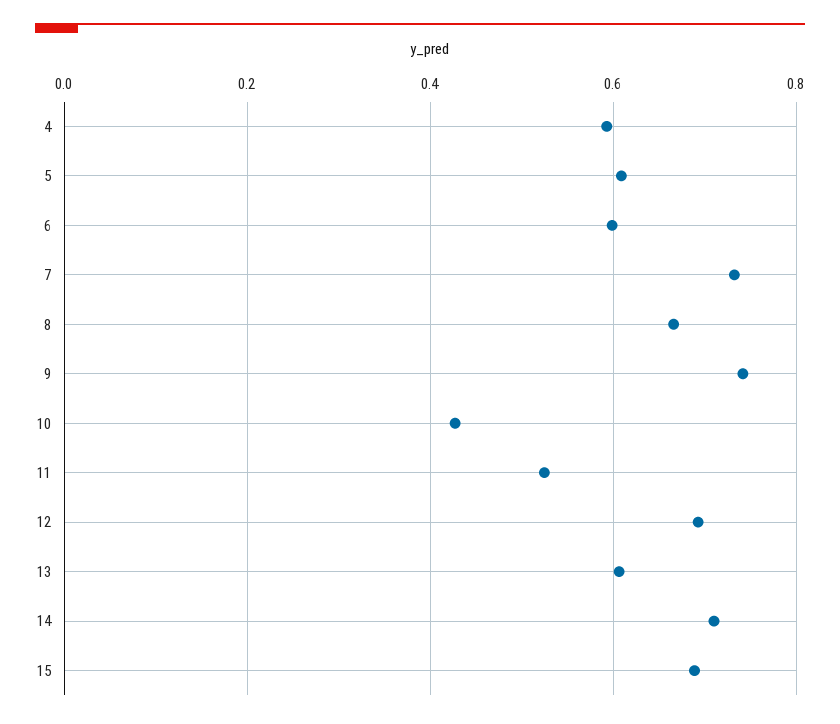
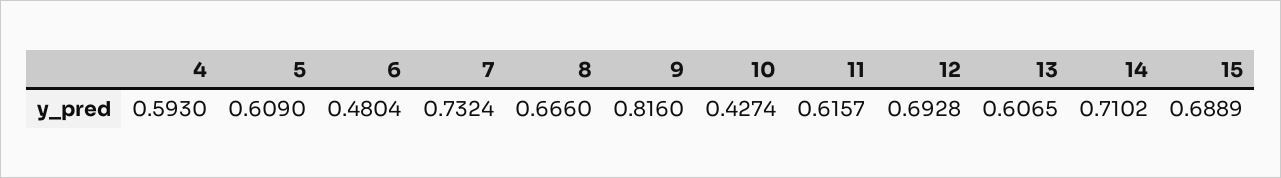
  {
    "4": 0.593,
    "5": 0.609,
-   "6": 0.6,
+   "6": 0.4804,
    "7": 0.7324,
    "8": 0.666,
-   "9": 0.74,
+   "9": 0.816,
    "10": 0.4274,
-   "11": 0.52,
+   "11": 0.6157,
    "12": 0.6928,
    "13": 0.6065,
    "14": 0.7102,
    "15": 0.6889
  }

